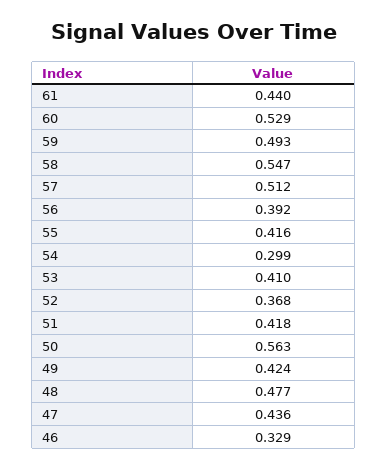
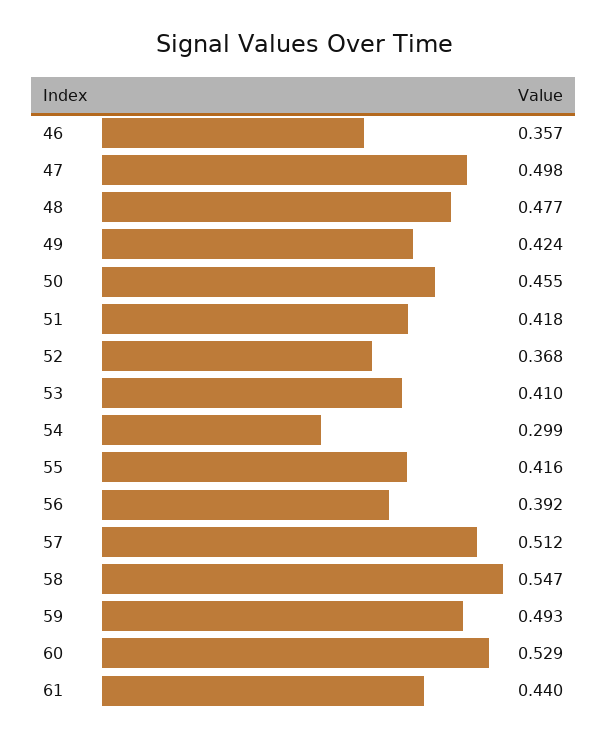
  {
    "61": 0.44,
    "60": 0.529,
    "59": 0.493,
    "58": 0.547,
    "57": 0.512,
    "56": 0.392,
    "55": 0.416,
    "54": 0.299,
    "53": 0.41,
    "52": 0.368,
    "51": 0.418,
-   "50": 0.563,
+   "50": 0.455,
    "49": 0.424,
    "48": 0.477,
-   "47": 0.436,
+   "47": 0.498,
-   "46": 0.329
+   "46": 0.357
  }

